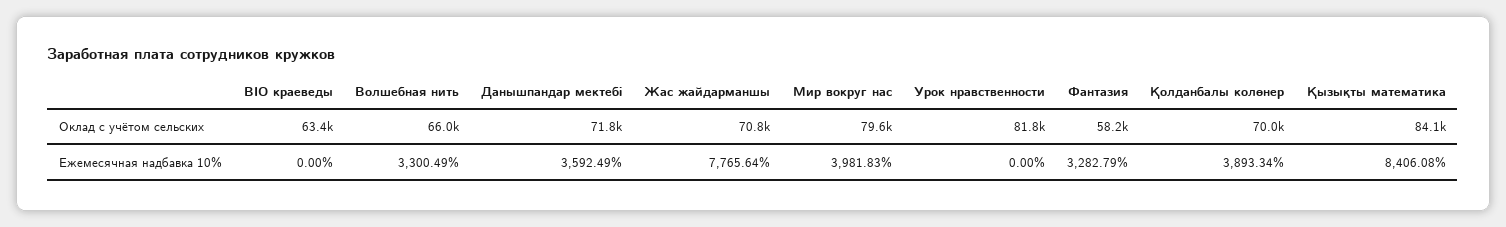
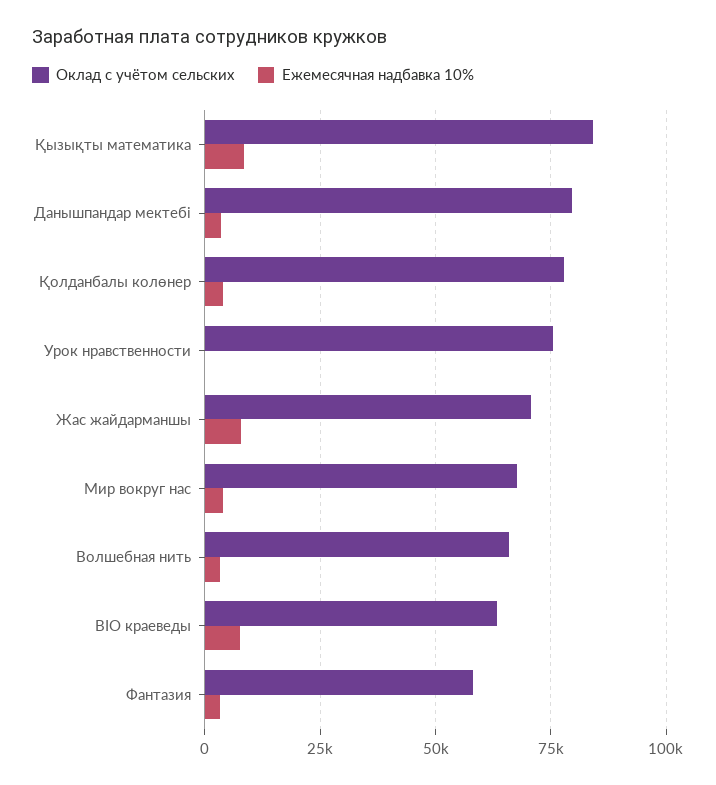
  {
    "Оклад с учётом сельских": {
      "BIO краеведы": 63400,
      "Волшебная нить": 66000,
-     "Данышпандар мектебі": 71800,
+     "Данышпандар мектебі": 80000,
      "Жас жайдарманшы": 70800,
-     "Мир вокруг нас": 79600,
+     "Мир вокруг нас": 67500,
-     "Урок нравственности": 81800,
+     "Урок нравственности": 75000,
      "Фантазия": 58200,
-     "Қолданбалы колөнер": 70000,
+     "Қолданбалы колөнер": 77500,
      "Қызықты математика": 84100
    },
    "Ежемесячная надбавка 10%": {
-     "BIO краеведы": 0,
+     "BIO краеведы": 7500,
      "Волшебная нить": 3300.49,
      "Данышпандар мектебі": 3592.49,
      "Жас жайдарманшы": 7765.64,
      "Мир вокруг нас": 3981.83,
      "Урок нравственности": 0,
      "Фантазия": 3282.79,
      "Қолданбалы колөнер": 3893.34,
      "Қызықты математика": 8406.08
    }
  }

